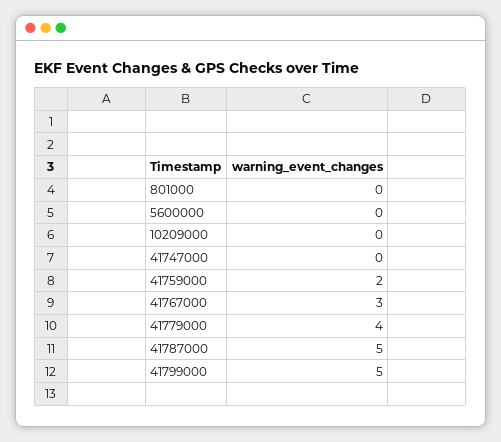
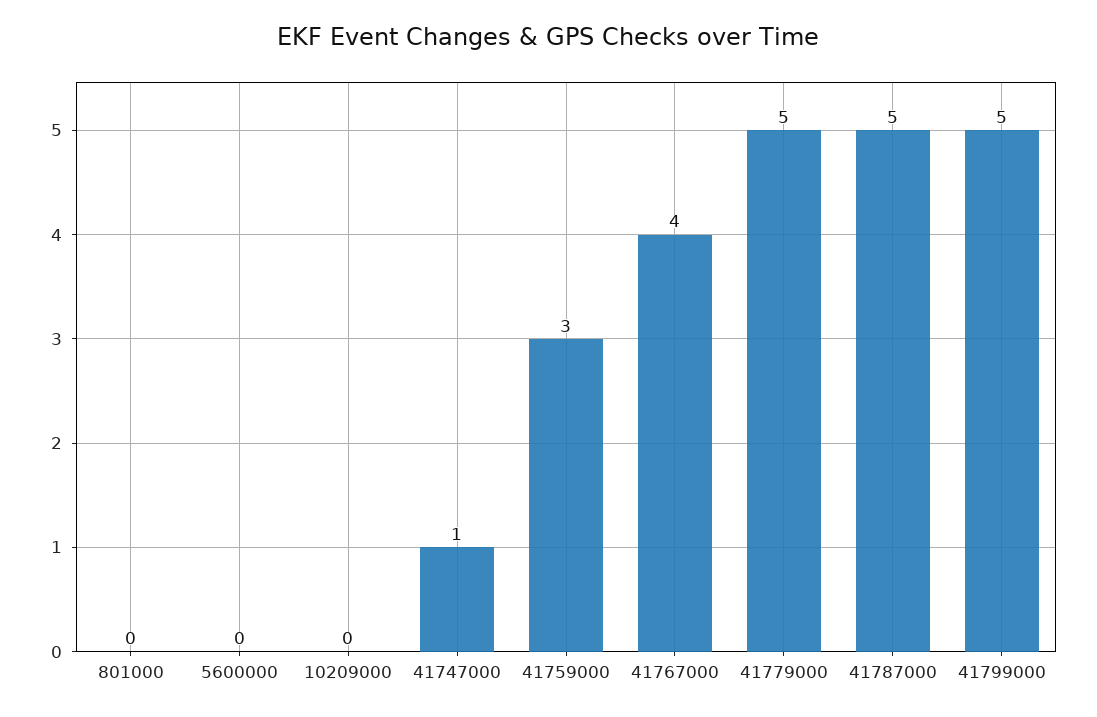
  {
    "801000": 0,
    "5600000": 0,
    "10209000": 0,
-   "41747000": 0,
+   "41747000": 1,
-   "41759000": 2,
+   "41759000": 3,
-   "41767000": 3,
+   "41767000": 4,
-   "41779000": 4,
+   "41779000": 5,
    "41787000": 5,
    "41799000": 5
  }

